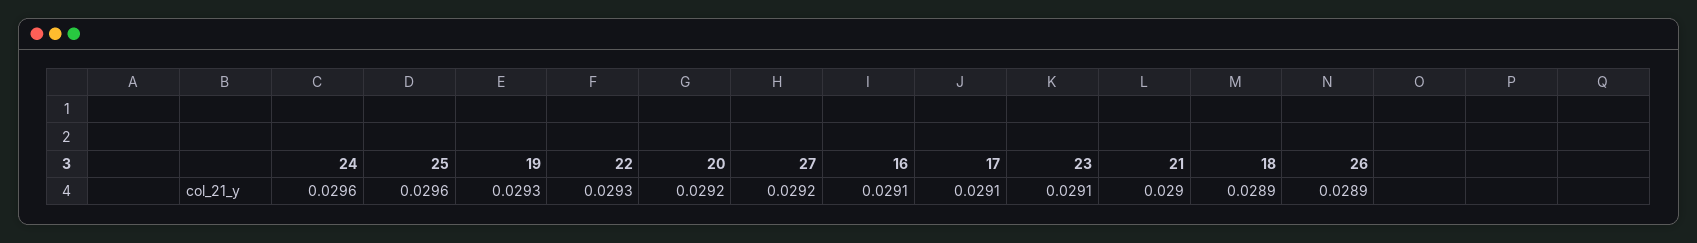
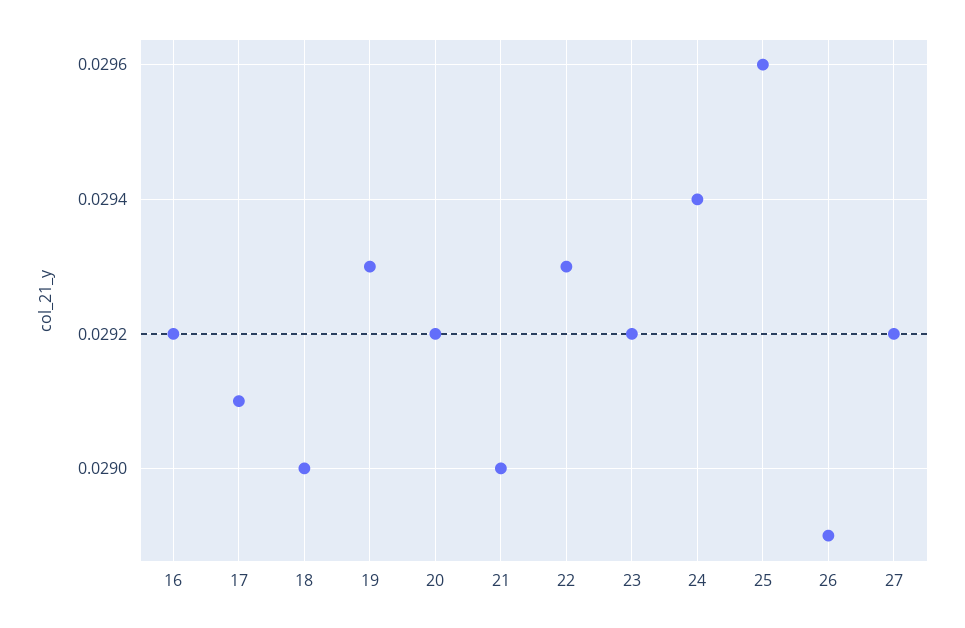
  {
-   "24": 0.0296,
+   "24": 0.0294,
    "25": 0.0296,
    "19": 0.0293,
    "22": 0.0293,
    "20": 0.0292,
    "27": 0.0292,
-   "16": 0.0291,
+   "16": 0.0292,
    "17": 0.0291,
-   "23": 0.0291,
+   "23": 0.0292,
    "21": 0.029,
-   "18": 0.0289,
+   "18": 0.029,
    "26": 0.0289
  }

